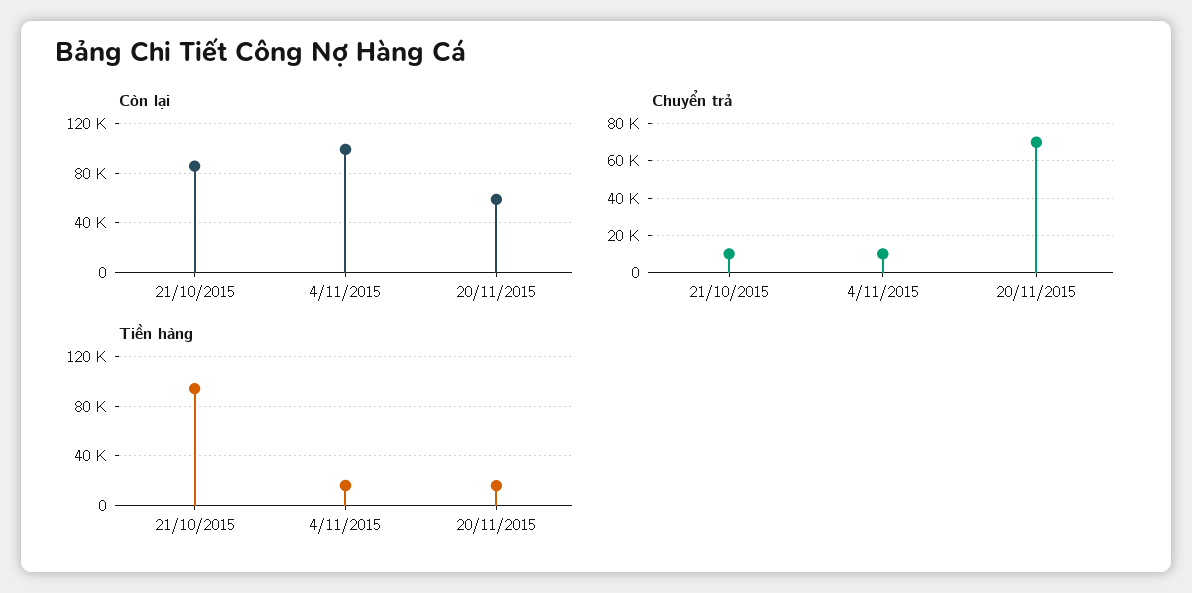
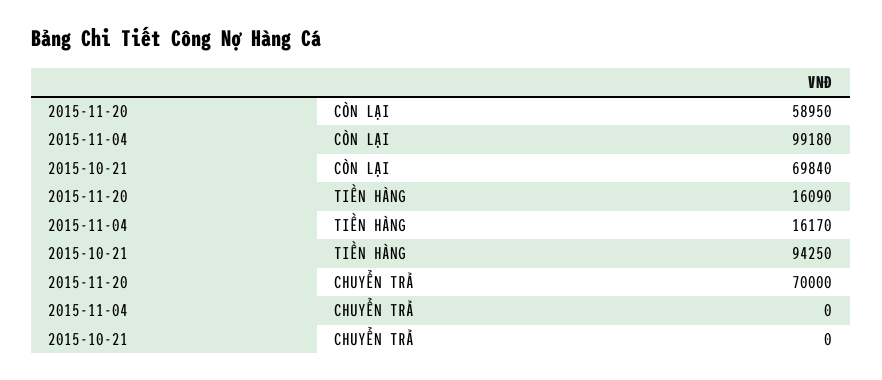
  {
    "Còn lại": {
-     "21/10/2015": 85000,
+     "21/10/2015": 69840,
      "4/11/2015": 99180,
      "20/11/2015": 58950
    },
    "Chuyển trả": {
-     "21/10/2015": 10000,
+     "21/10/2015": 0,
-     "4/11/2015": 10000,
+     "4/11/2015": 0,
      "20/11/2015": 70000
    },
    "Tiền hàng": {
      "21/10/2015": 94250,
      "4/11/2015": 16170,
      "20/11/2015": 16090
    }
  }

